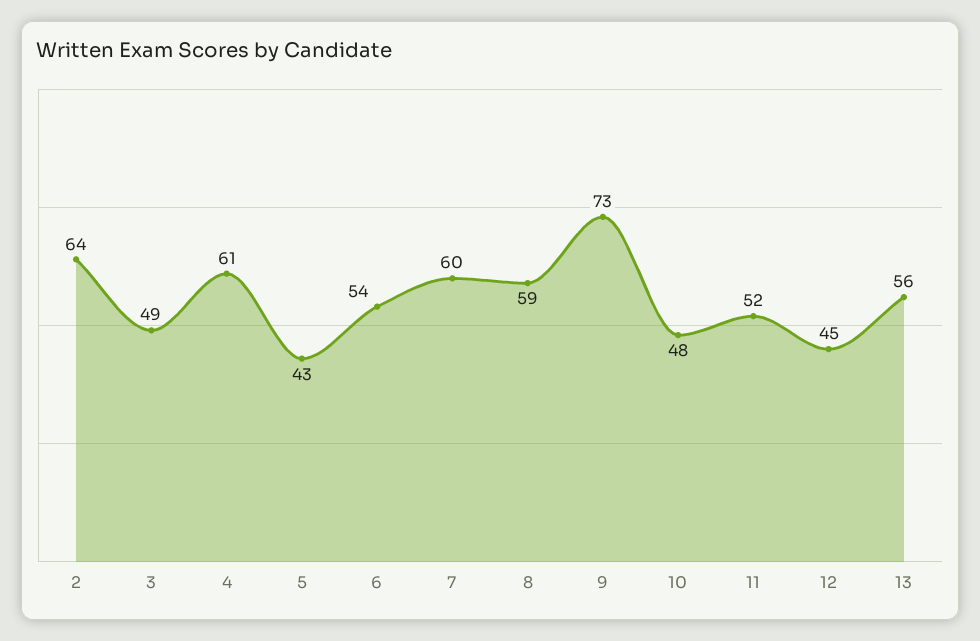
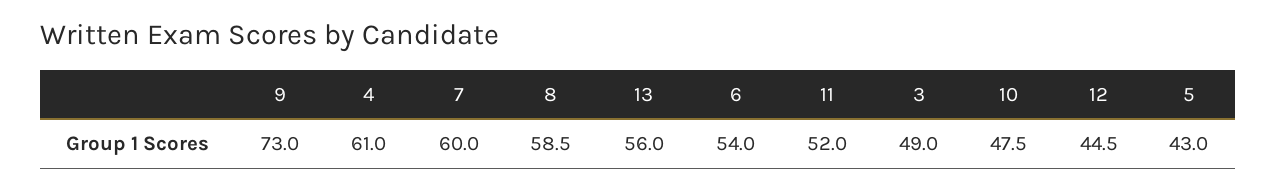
  {
-   "2": 64,
    "3": 49,
    "4": 61,
    "5": 43,
    "6": 54,
    "7": 60,
    "8": 58.5,
    "9": 73,
    "10": 47.5,
    "11": 52,
    "12": 44.5,
    "13": 56
  }

